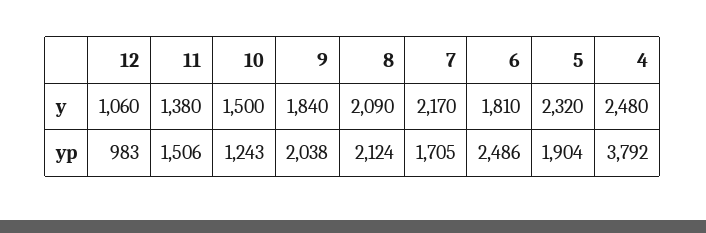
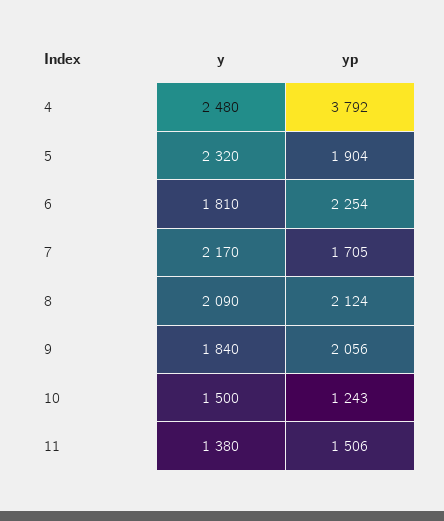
  {
-   "12": {
-     "y": 1060,
-     "yp": 983
-   },
    "11": {
      "y": 1380,
      "yp": 1506
    },
    "10": {
      "y": 1500,
      "yp": 1243
    },
    "9": {
      "y": 1840,
-     "yp": 2038
+     "yp": 2056
    },
    "8": {
      "y": 2090,
      "yp": 2124
    },
    "7": {
      "y": 2170,
      "yp": 1705
    },
    "6": {
      "y": 1810,
-     "yp": 2486
+     "yp": 2254
    },
    "5": {
      "y": 2320,
      "yp": 1904
    },
    "4": {
      "y": 2480,
      "yp": 3792
    }
  }

